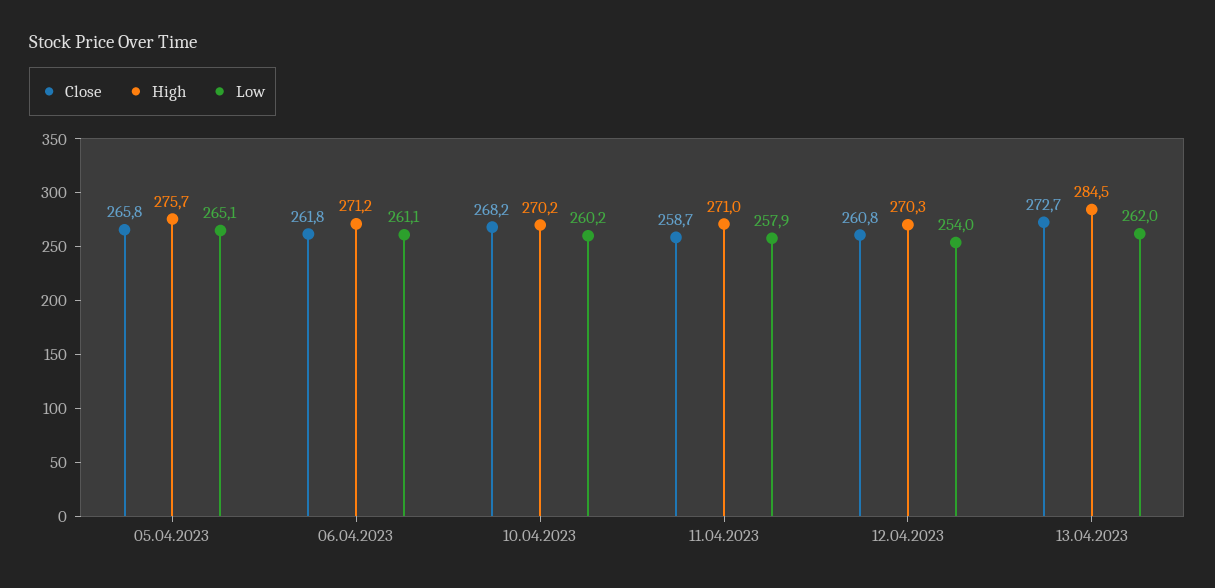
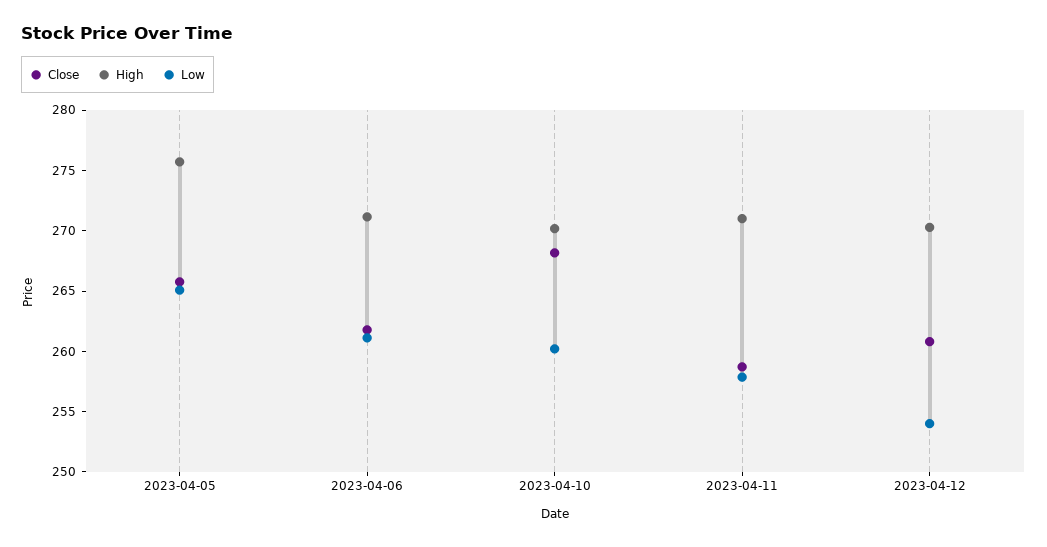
  {
    "Close": {
      "05.04.2023": 265.8,
      "06.04.2023": 261.8,
      "10.04.2023": 268.2,
      "11.04.2023": 258.7,
-     "12.04.2023": 260.8,
+     "12.04.2023": 260.8
-     "13.04.2023": 272.7
    },
    "High": {
      "05.04.2023": 275.7,
      "06.04.2023": 271.2,
      "10.04.2023": 270.2,
      "11.04.2023": 271,
-     "12.04.2023": 270.3,
+     "12.04.2023": 270.3
-     "13.04.2023": 284.5
    },
    "Low": {
      "05.04.2023": 265.1,
      "06.04.2023": 261.1,
      "10.04.2023": 260.2,
      "11.04.2023": 257.9,
-     "12.04.2023": 254,
+     "12.04.2023": 254
-     "13.04.2023": 262
    }
  }

